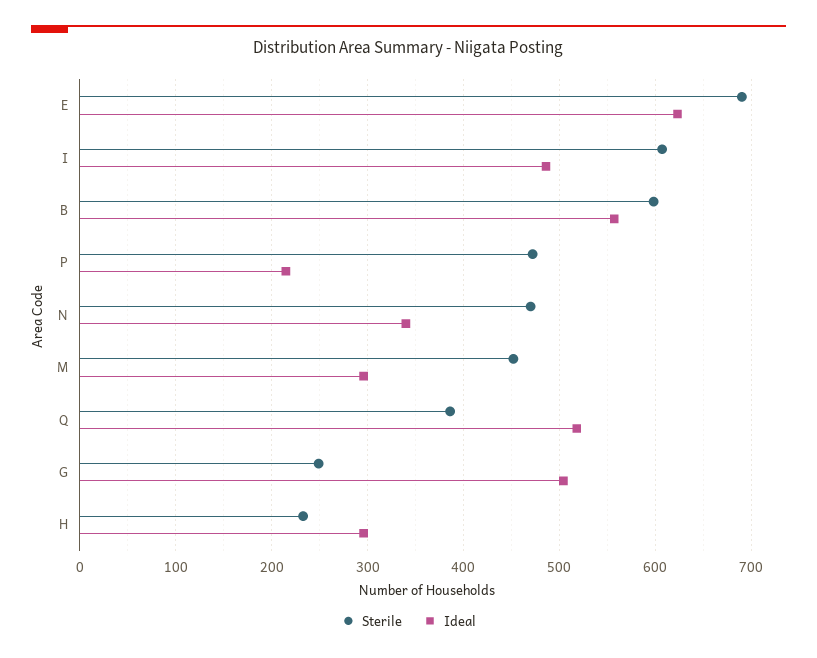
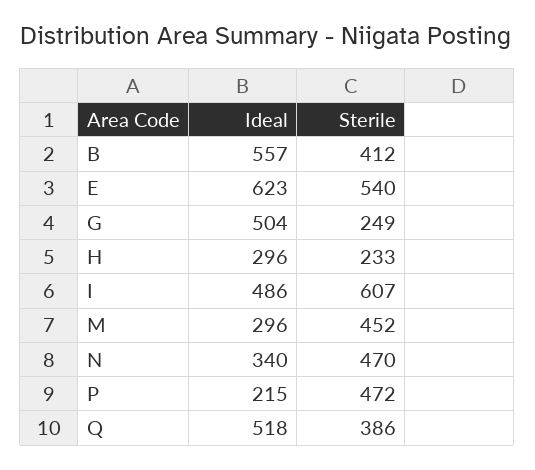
  {
    "Sterile": {
-     "E": 690,
+     "E": 540,
      "I": 607,
-     "B": 600,
+     "B": 412,
      "P": 472,
      "N": 470,
      "M": 452,
      "Q": 386,
      "G": 249,
      "H": 233
    },
    "Ideal": {
      "E": 623,
      "I": 486,
      "B": 557,
      "P": 215,
      "N": 340,
      "M": 296,
      "Q": 518,
      "G": 504,
      "H": 296
    }
  }

